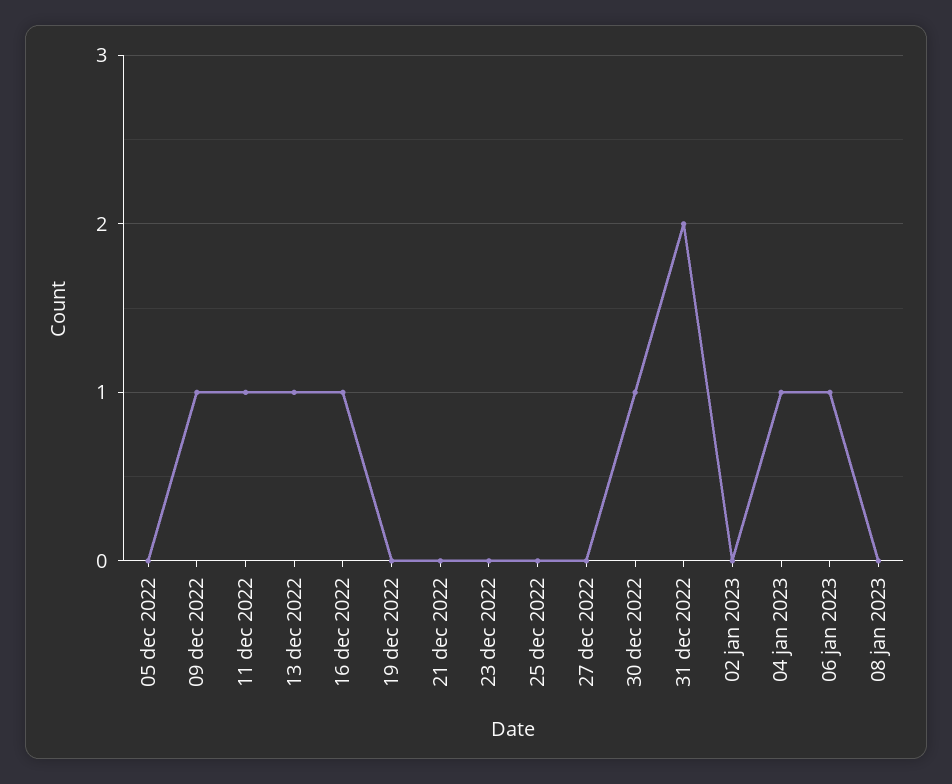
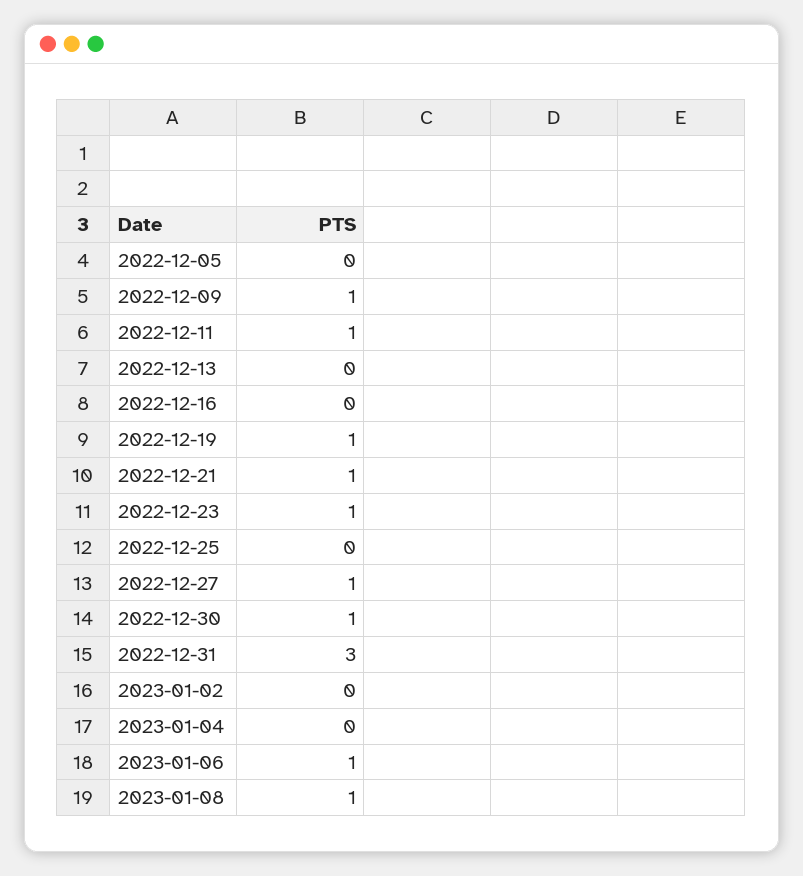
  {
    "05 dec 2022": 0,
    "09 dec 2022": 1,
    "11 dec 2022": 1,
-   "13 dec 2022": 1,
+   "13 dec 2022": 0,
-   "16 dec 2022": 1,
+   "16 dec 2022": 0,
-   "19 dec 2022": 0,
+   "19 dec 2022": 1,
-   "21 dec 2022": 0,
+   "21 dec 2022": 1,
-   "23 dec 2022": 0,
+   "23 dec 2022": 1,
    "25 dec 2022": 0,
-   "27 dec 2022": 0,
+   "27 dec 2022": 1,
    "30 dec 2022": 1,
-   "31 dec 2022": 2,
+   "31 dec 2022": 3,
    "02 jan 2023": 0,
-   "04 jan 2023": 1,
+   "04 jan 2023": 0,
    "06 jan 2023": 1,
-   "08 jan 2023": 0
+   "08 jan 2023": 1
  }

